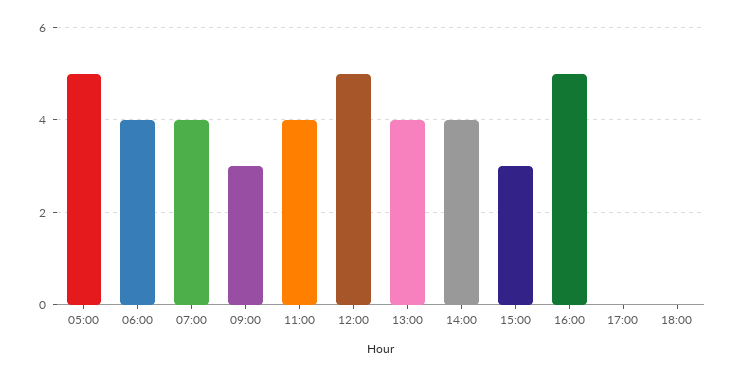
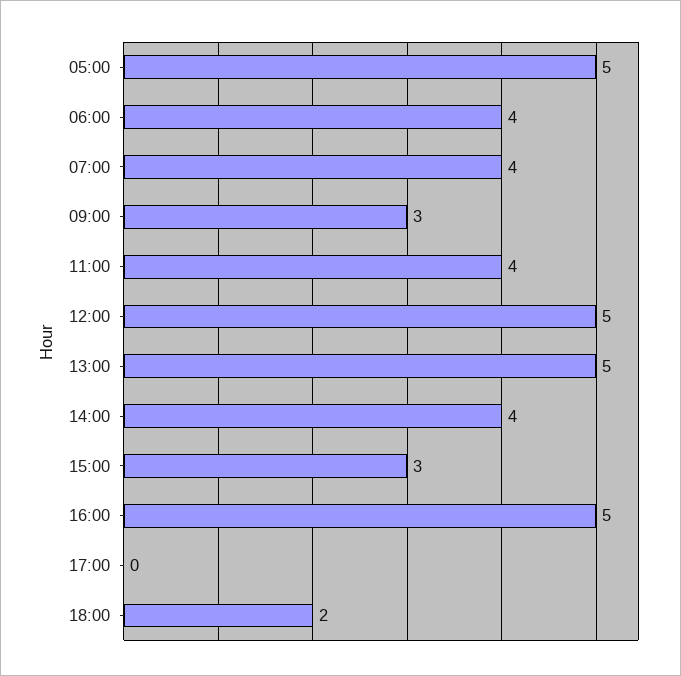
  {
    "05:00": 5,
    "06:00": 4,
    "07:00": 4,
    "09:00": 3,
    "11:00": 4,
    "12:00": 5,
-   "13:00": 4,
+   "13:00": 5,
    "14:00": 4,
    "15:00": 3,
    "16:00": 5,
    "17:00": 0,
-   "18:00": 0
+   "18:00": 2
  }

